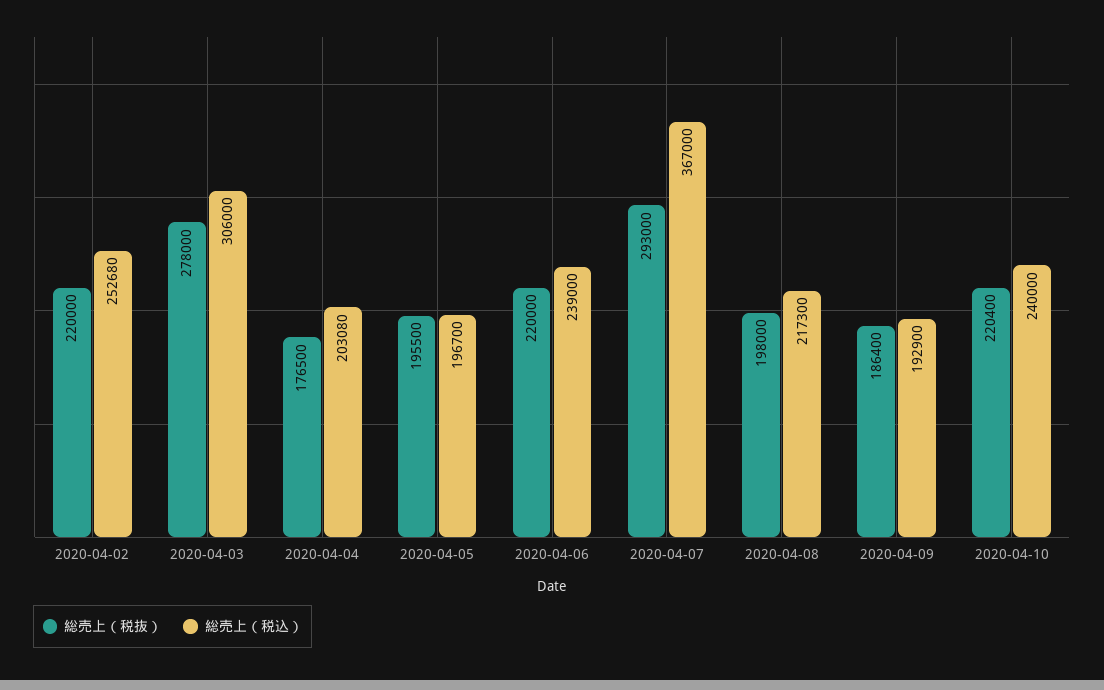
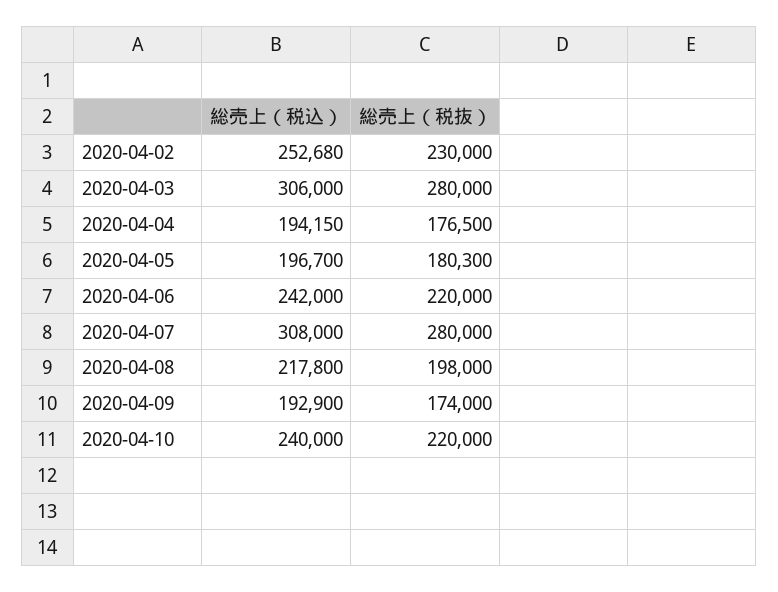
  {
    "総売上（税抜）": {
-     "2020-04-02": 220000,
+     "2020-04-02": 230000,
-     "2020-04-03": 278000,
+     "2020-04-03": 280000,
      "2020-04-04": 176500,
-     "2020-04-05": 195500,
+     "2020-04-05": 180300,
      "2020-04-06": 220000,
-     "2020-04-07": 293000,
+     "2020-04-07": 280000,
      "2020-04-08": 198000,
-     "2020-04-09": 186400,
+     "2020-04-09": 174000,
-     "2020-04-10": 220400
+     "2020-04-10": 220000
    },
    "総売上（税込）": {
      "2020-04-02": 252680,
      "2020-04-03": 306000,
-     "2020-04-04": 203080,
+     "2020-04-04": 194150,
      "2020-04-05": 196700,
-     "2020-04-06": 239000,
+     "2020-04-06": 242000,
-     "2020-04-07": 367000,
+     "2020-04-07": 308000,
-     "2020-04-08": 217300,
+     "2020-04-08": 217800,
      "2020-04-09": 192900,
      "2020-04-10": 240000
    }
  }

